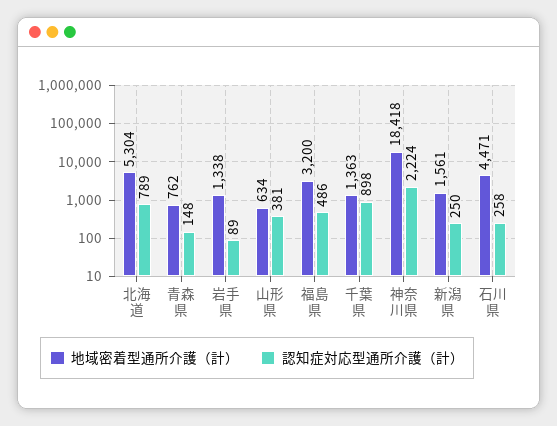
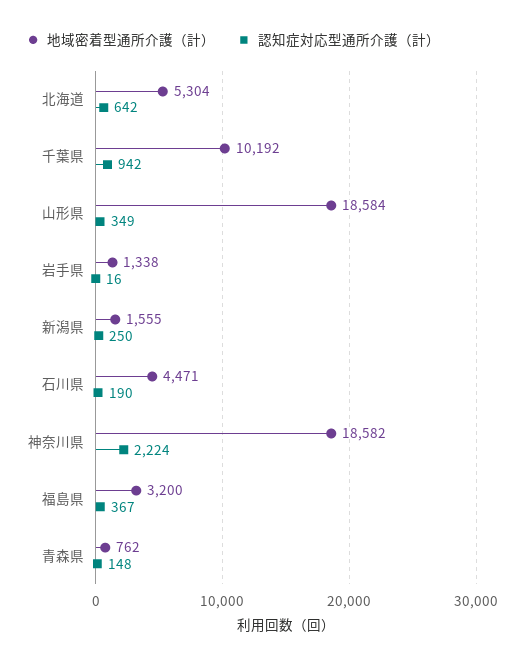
  {
    "地域密着型通所介護（計）": {
      "北海道": 5304,
      "青森県": 762,
      "岩手県": 1338,
-     "山形県": 634,
+     "山形県": 18584,
      "福島県": 3200,
-     "千葉県": 1363,
+     "千葉県": 10192,
-     "神奈川県": 18418,
+     "神奈川県": 18582,
-     "新潟県": 1561,
+     "新潟県": 1555,
      "石川県": 4471
    },
    "認知症対応型通所介護（計）": {
-     "北海道": 789,
+     "北海道": 642,
      "青森県": 148,
-     "岩手県": 89,
+     "岩手県": 16,
-     "山形県": 381,
+     "山形県": 349,
-     "福島県": 486,
+     "福島県": 367,
-     "千葉県": 898,
+     "千葉県": 942,
      "神奈川県": 2224,
      "新潟県": 250,
-     "石川県": 258
+     "石川県": 190
    }
  }

